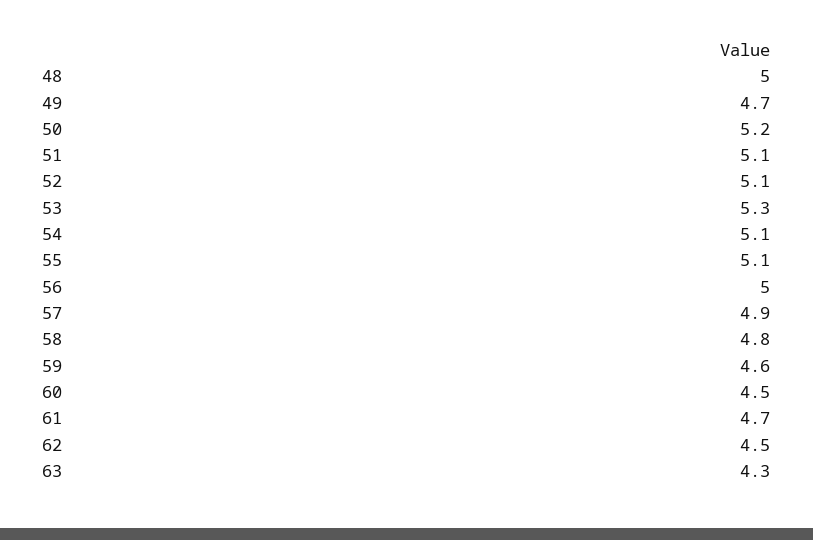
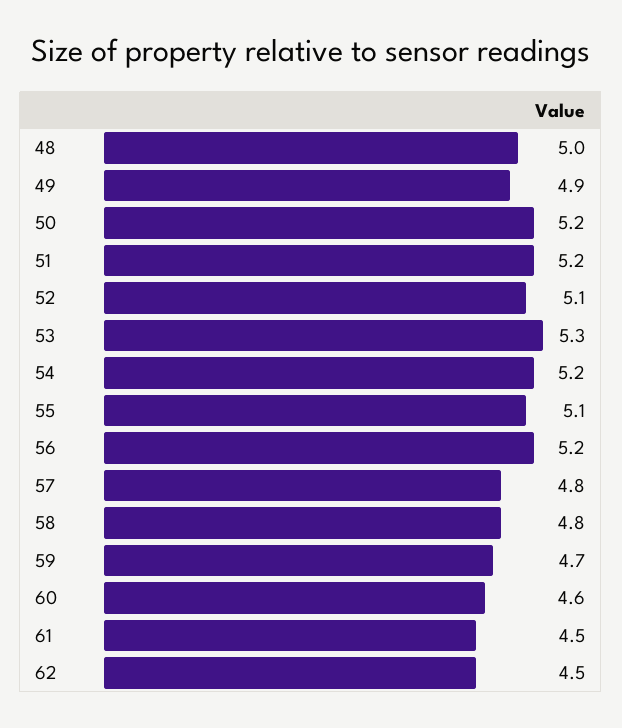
  {
    "48": 5,
-   "49": 4.7,
+   "49": 4.9,
    "50": 5.2,
-   "51": 5.1,
+   "51": 5.2,
    "52": 5.1,
    "53": 5.3,
-   "54": 5.1,
+   "54": 5.2,
    "55": 5.1,
-   "56": 5,
+   "56": 5.2,
-   "57": 4.9,
+   "57": 4.8,
    "58": 4.8,
-   "59": 4.6,
+   "59": 4.7,
-   "60": 4.5,
+   "60": 4.6,
-   "61": 4.7,
+   "61": 4.5,
-   "62": 4.5,
+   "62": 4.5
-   "63": 4.3
  }

